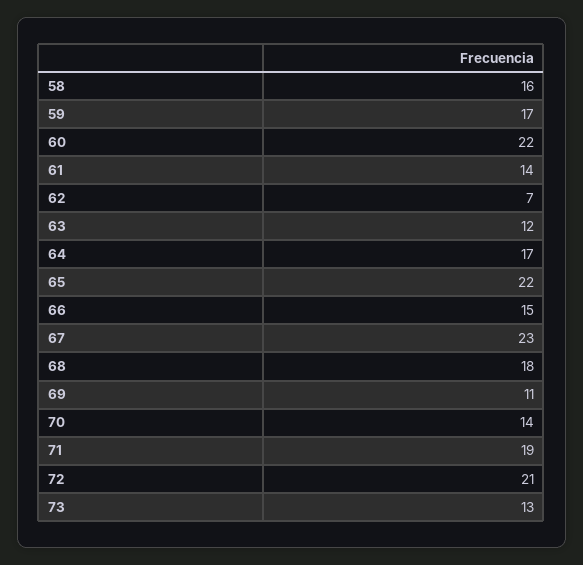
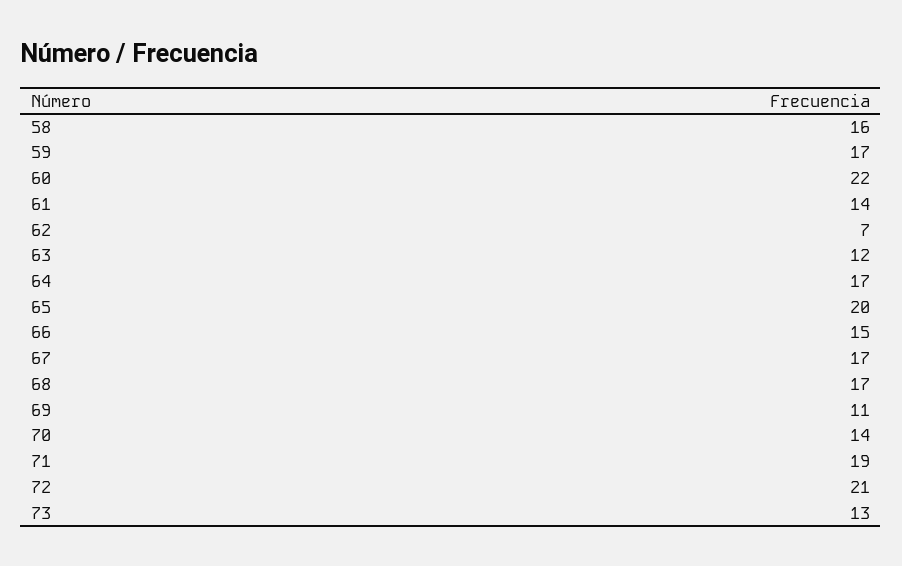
  {
    "58": 16,
    "59": 17,
    "60": 22,
    "61": 14,
    "62": 7,
    "63": 12,
    "64": 17,
-   "65": 22,
+   "65": 20,
    "66": 15,
-   "67": 23,
+   "67": 17,
-   "68": 18,
+   "68": 17,
    "69": 11,
    "70": 14,
    "71": 19,
    "72": 21,
    "73": 13
  }

